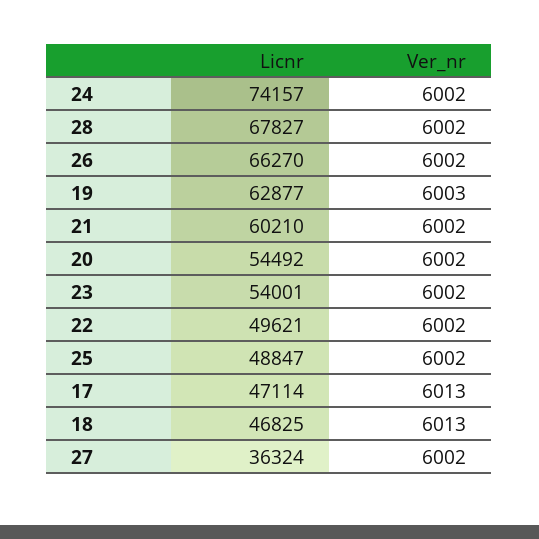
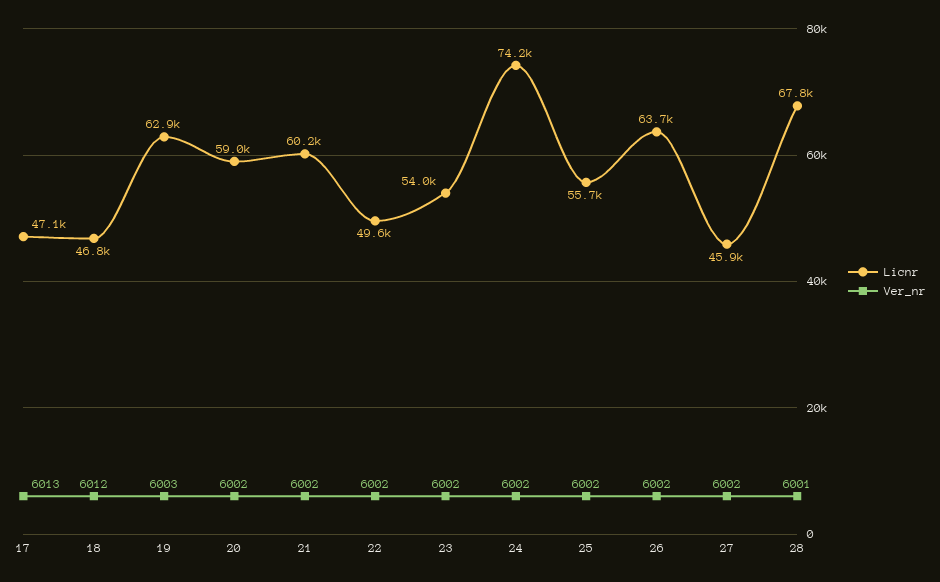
  {
    "Licnr": {
      "24": 74157,
      "28": 67827,
-     "26": 66270,
+     "26": 63700,
      "19": 62877,
      "21": 60210,
-     "20": 54492,
+     "20": 59000,
      "23": 54001,
      "22": 49621,
-     "25": 48847,
+     "25": 55700,
      "17": 47114,
      "18": 46825,
-     "27": 36324
+     "27": 45900
    },
    "Ver_nr": {
      "24": 6002,
-     "28": 6002,
+     "28": 6001,
      "26": 6002,
      "19": 6003,
      "21": 6002,
      "20": 6002,
      "23": 6002,
      "22": 6002,
      "25": 6002,
      "17": 6013,
-     "18": 6013,
+     "18": 6012,
      "27": 6002
    }
  }

